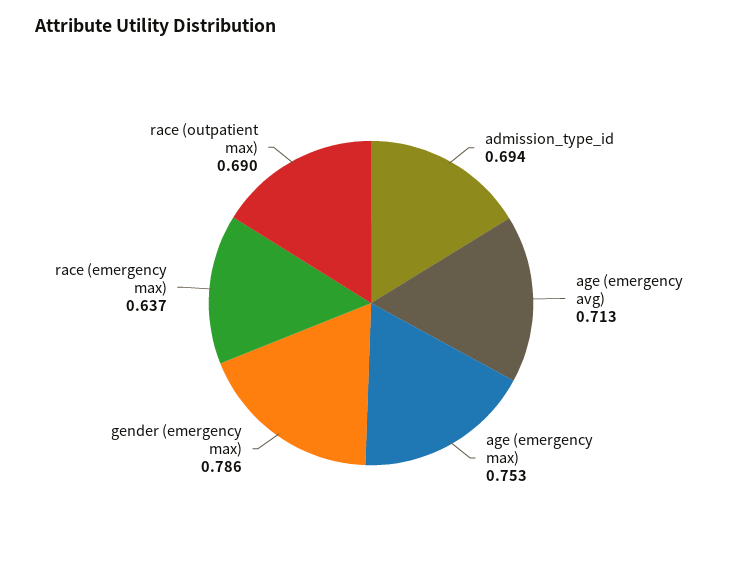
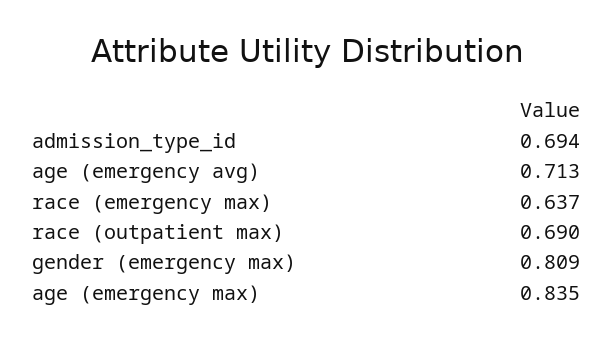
  {
    "admission_type_id": 0.694,
    "age (emergency avg)": 0.713,
-   "age (emergency max)": 0.753,
+   "age (emergency max)": 0.835,
-   "gender (emergency max)": 0.786,
+   "gender (emergency max)": 0.809,
    "race (emergency max)": 0.637,
    "race (outpatient max)": 0.69
  }

